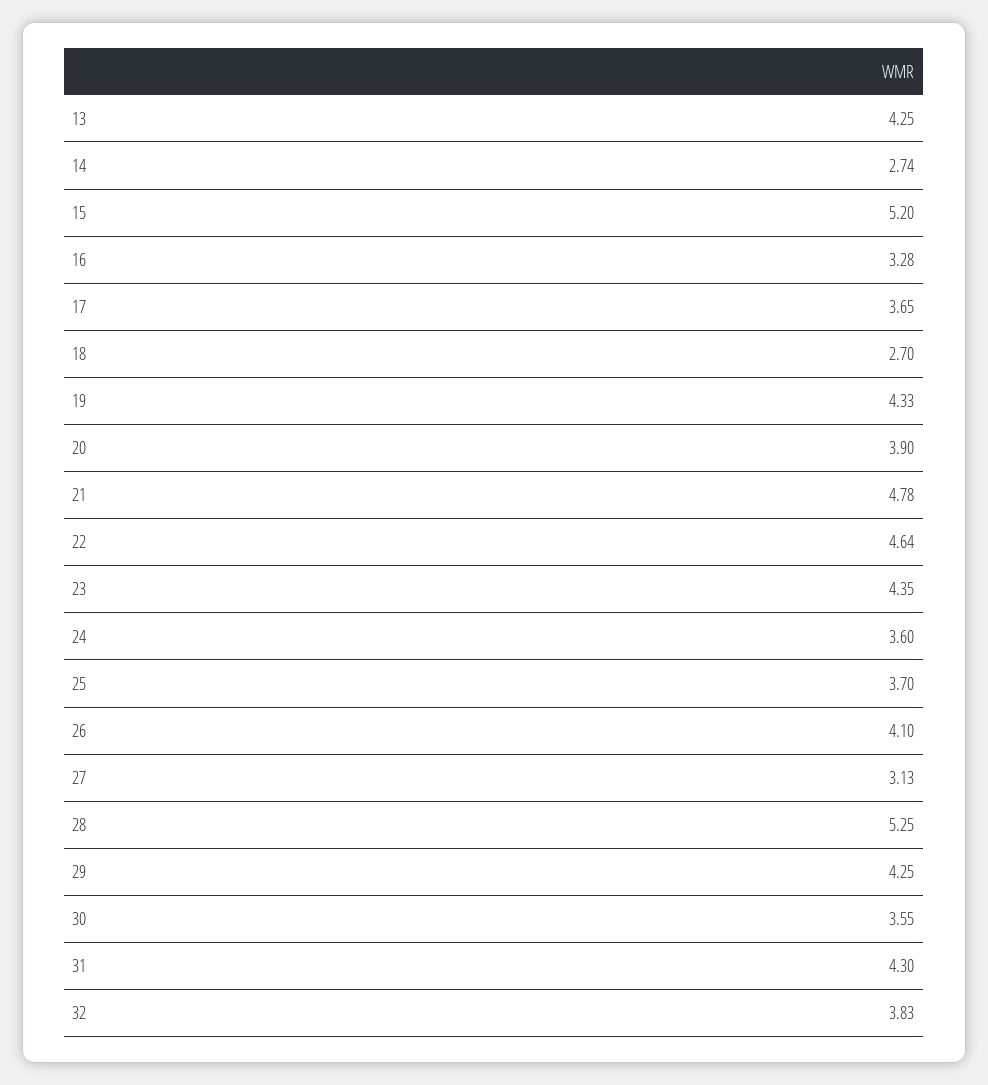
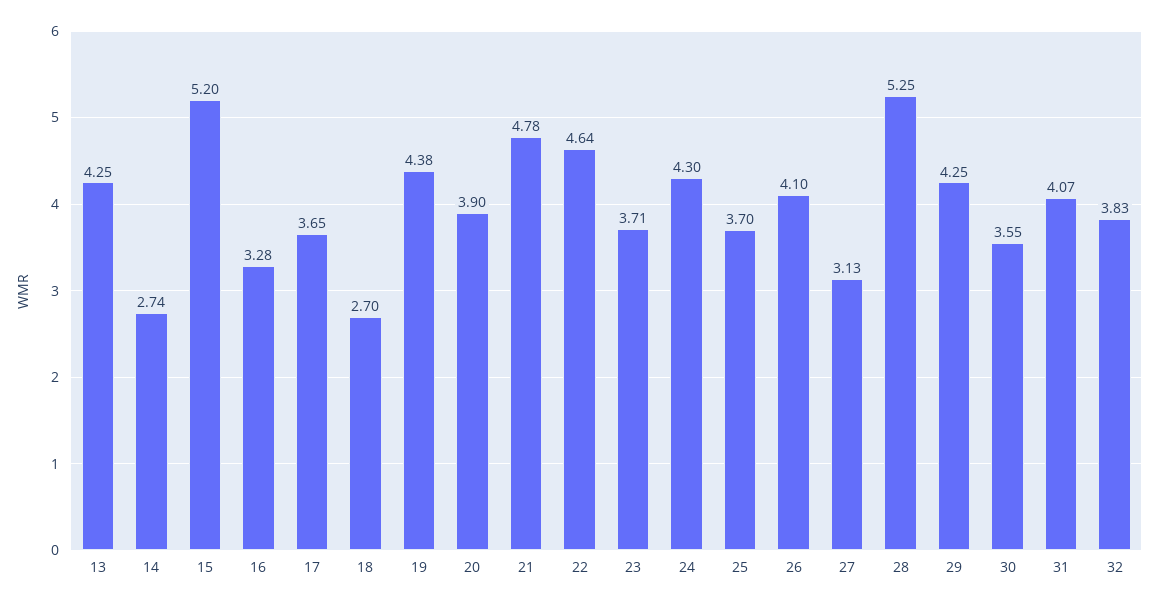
  {
    "13": 4.25,
    "14": 2.74,
    "15": 5.2,
    "16": 3.28,
    "17": 3.65,
    "18": 2.7,
-   "19": 4.33,
+   "19": 4.38,
    "20": 3.9,
    "21": 4.78,
    "22": 4.64,
-   "23": 4.35,
+   "23": 3.71,
-   "24": 3.6,
+   "24": 4.3,
    "25": 3.7,
    "26": 4.1,
    "27": 3.13,
    "28": 5.25,
    "29": 4.25,
    "30": 3.55,
-   "31": 4.3,
+   "31": 4.07,
    "32": 3.83
  }

